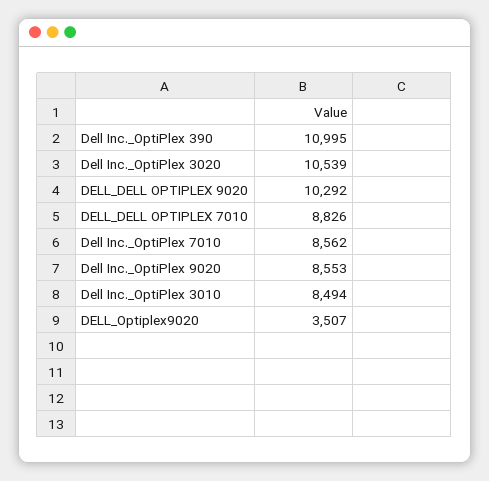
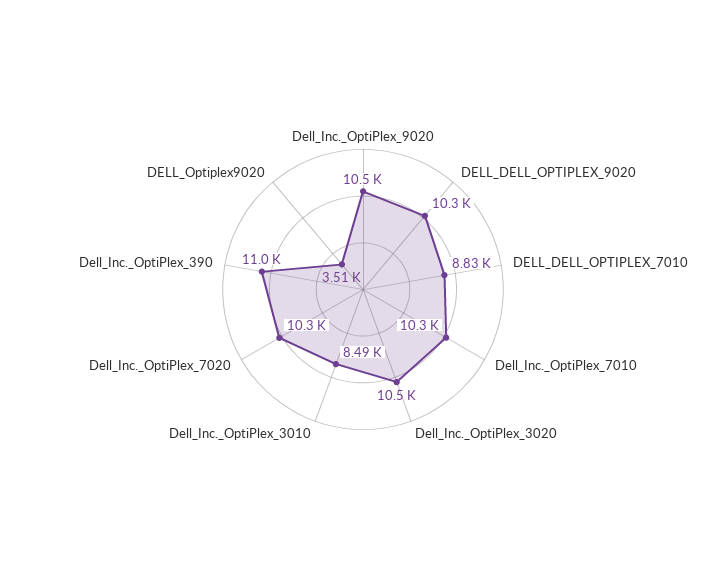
  {
    "Dell Inc._OptiPlex 390": 10995,
    "Dell Inc._OptiPlex 3020": 10539,
    "DELL_DELL OPTIPLEX 9020": 10292,
    "DELL_DELL OPTIPLEX 7010": 8826,
-   "Dell Inc._OptiPlex 7010": 8562,
+   "Dell Inc._OptiPlex 7010": 10300,
-   "Dell Inc._OptiPlex 9020": 8553,
+   "Dell Inc._OptiPlex 9020": 10500,
    "Dell Inc._OptiPlex 3010": 8494,
-   "DELL_Optiplex9020": 3507
+   "DELL_Optiplex9020": 3507,
+   "Dell_Inc._OptiPlex_7020": 10300
  }

